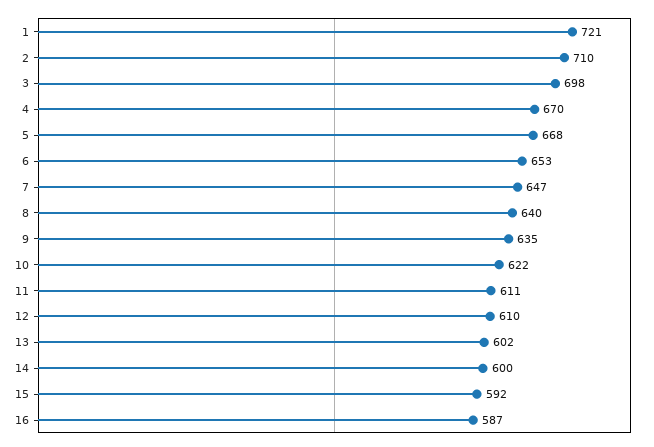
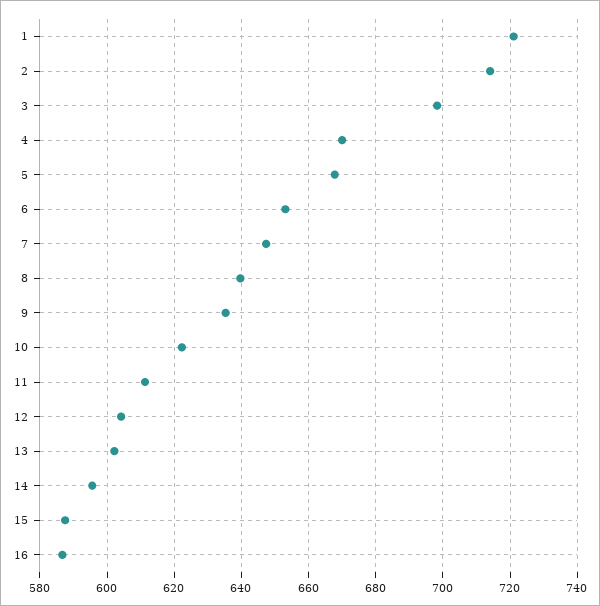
  {
    "1": 721,
-   "2": 710,
+   "2": 714,
    "3": 698,
    "4": 670,
    "5": 668,
    "6": 653,
    "7": 647,
    "8": 640,
    "9": 635,
    "10": 622,
    "11": 611,
-   "12": 610,
+   "12": 604,
    "13": 602,
-   "14": 600,
+   "14": 596,
-   "15": 592,
+   "15": 588,
    "16": 587
  }

